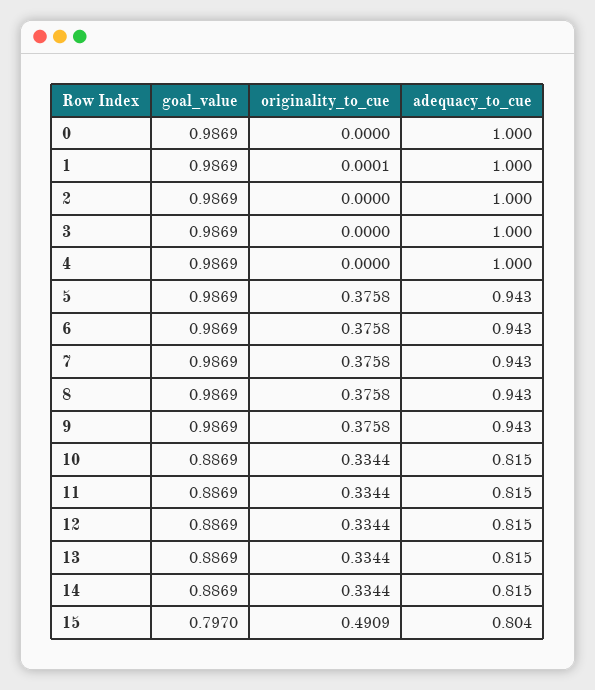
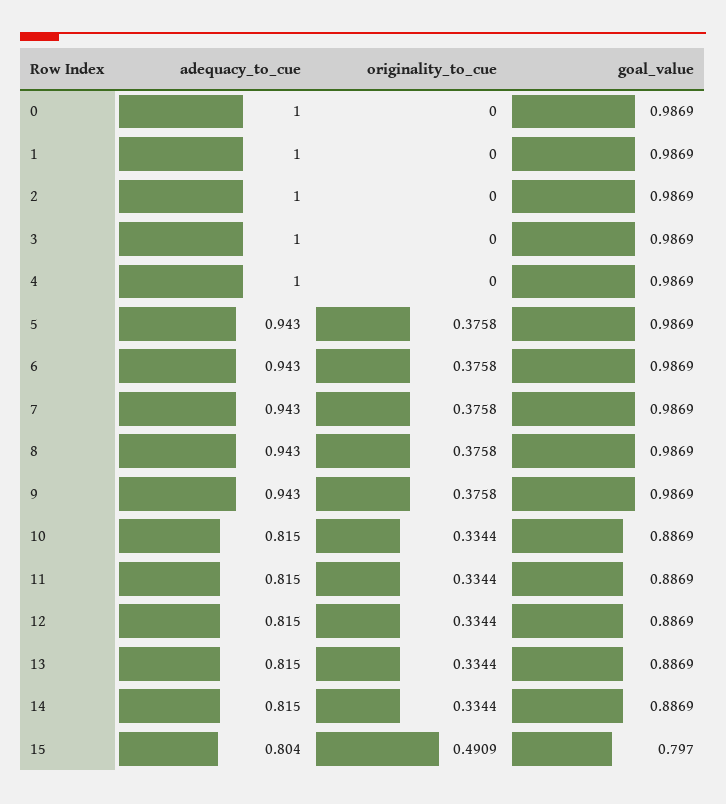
  {
    "goal_value": {
      "0": 0.9869,
      "1": 0.9869,
      "2": 0.9869,
      "3": 0.9869,
      "4": 0.9869,
      "5": 0.9869,
      "6": 0.9869,
      "7": 0.9869,
      "8": 0.9869,
      "9": 0.9869,
      "10": 0.8869,
      "11": 0.8869,
      "12": 0.8869,
      "13": 0.8869,
      "14": 0.8869,
      "15": 0.797
    },
    "originality_to_cue": {
      "0": 0,
-     "1": 0.0001,
+     "1": 0,
      "2": 0,
      "3": 0,
      "4": 0,
      "5": 0.3758,
      "6": 0.3758,
      "7": 0.3758,
      "8": 0.3758,
      "9": 0.3758,
      "10": 0.3344,
      "11": 0.3344,
      "12": 0.3344,
      "13": 0.3344,
      "14": 0.3344,
      "15": 0.4909
    },
    "adequacy_to_cue": {
      "0": 1,
      "1": 1,
      "2": 1,
      "3": 1,
      "4": 1,
      "5": 0.943,
      "6": 0.943,
      "7": 0.943,
      "8": 0.943,
      "9": 0.943,
      "10": 0.815,
      "11": 0.815,
      "12": 0.815,
      "13": 0.815,
      "14": 0.815,
      "15": 0.804
    }
  }

